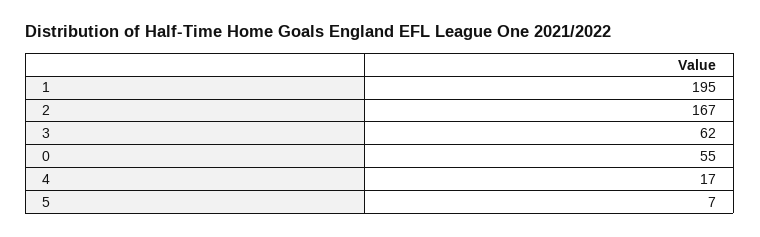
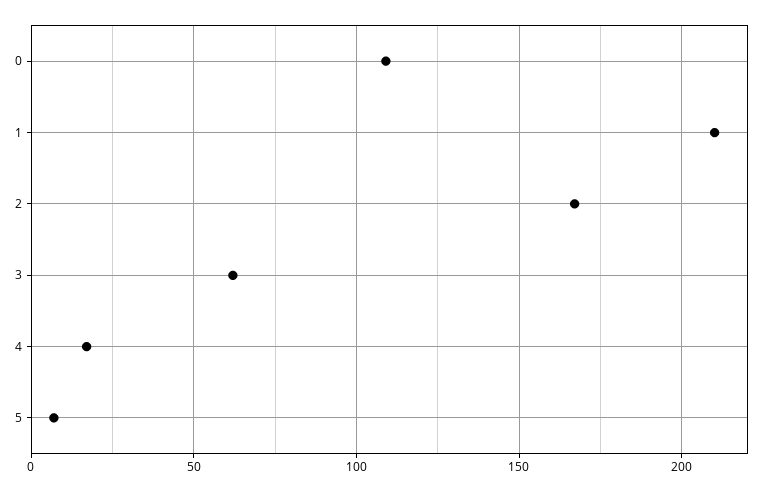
  {
-   "1": 195,
+   "1": 210,
    "2": 167,
    "3": 62,
-   "0": 55,
+   "0": 110,
    "4": 17,
    "5": 7
  }

